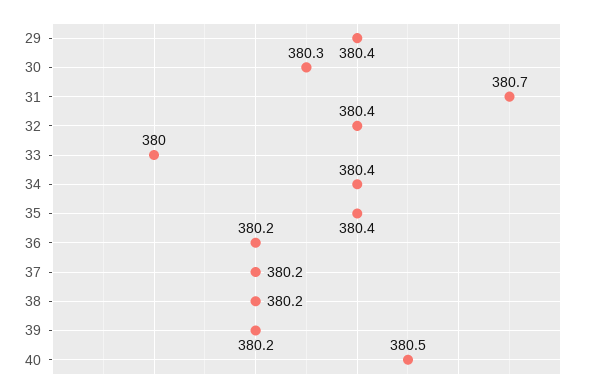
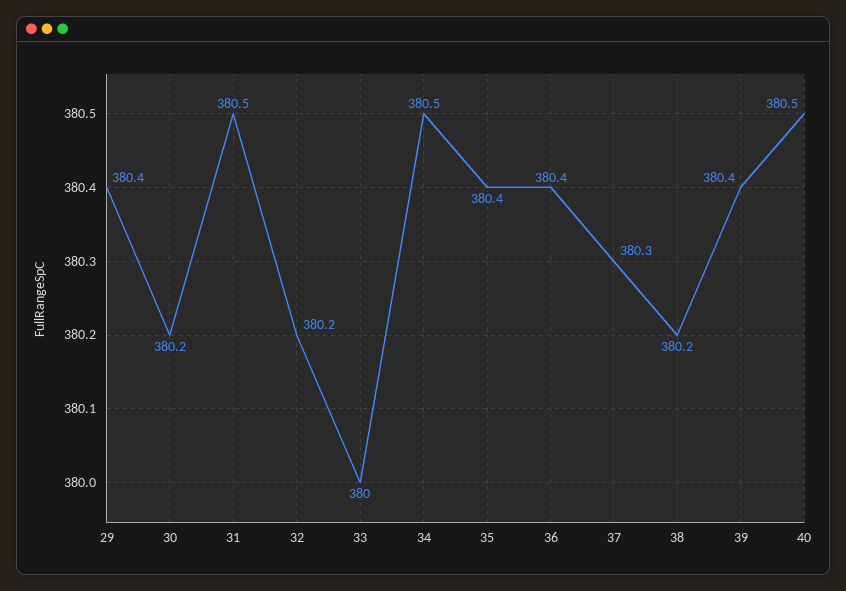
  {
    "29": 380.4,
-   "30": 380.3,
+   "30": 380.2,
-   "31": 380.7,
+   "31": 380.5,
-   "32": 380.4,
+   "32": 380.2,
    "33": 380,
-   "34": 380.4,
+   "34": 380.5,
    "35": 380.4,
-   "36": 380.2,
+   "36": 380.4,
-   "37": 380.2,
+   "37": 380.3,
    "38": 380.2,
-   "39": 380.2,
+   "39": 380.4,
    "40": 380.5
  }

